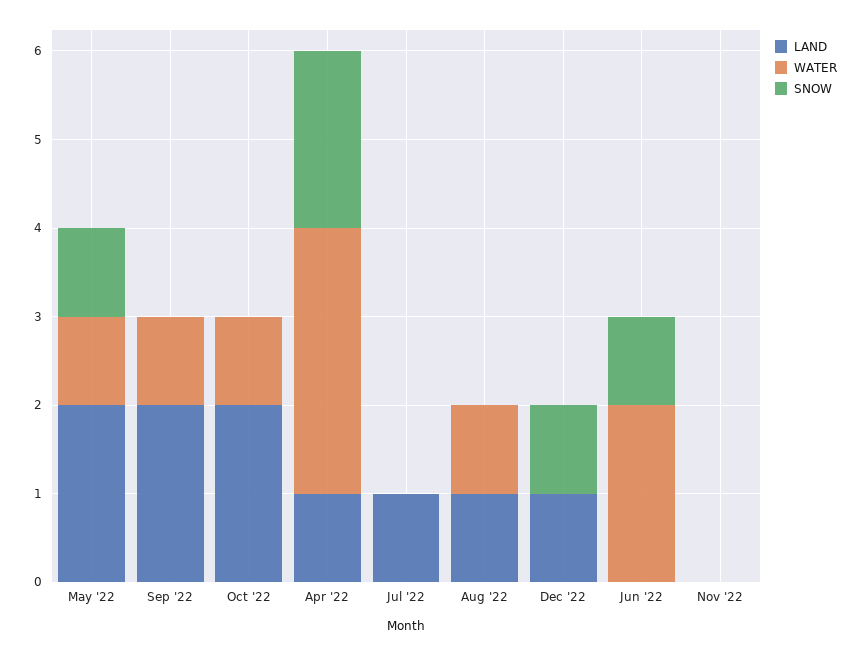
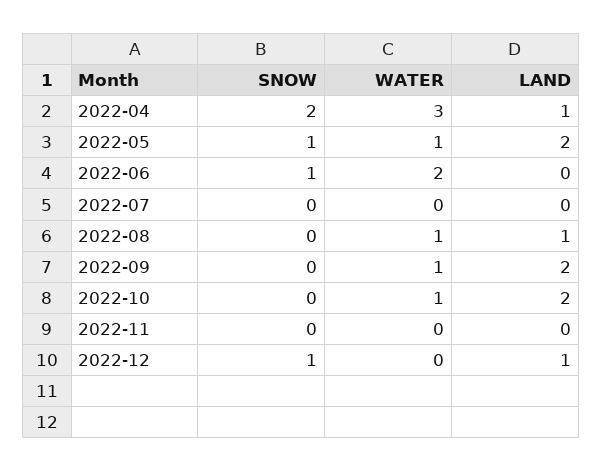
  {
    "LAND": {
      "May '22": 2,
      "Sep '22": 2,
      "Oct '22": 2,
      "Apr '22": 1,
-     "Jul '22": 1,
+     "Jul '22": 0,
      "Aug '22": 1,
      "Dec '22": 1,
      "Jun '22": 0,
      "Nov '22": 0
    },
    "WATER": {
      "May '22": 1,
      "Sep '22": 1,
      "Oct '22": 1,
      "Apr '22": 3,
      "Jul '22": 0,
      "Aug '22": 1,
      "Dec '22": 0,
      "Jun '22": 2,
      "Nov '22": 0
    },
    "SNOW": {
      "May '22": 1,
      "Sep '22": 0,
      "Oct '22": 0,
      "Apr '22": 2,
      "Jul '22": 0,
      "Aug '22": 0,
      "Dec '22": 1,
      "Jun '22": 1,
      "Nov '22": 0
    }
  }

